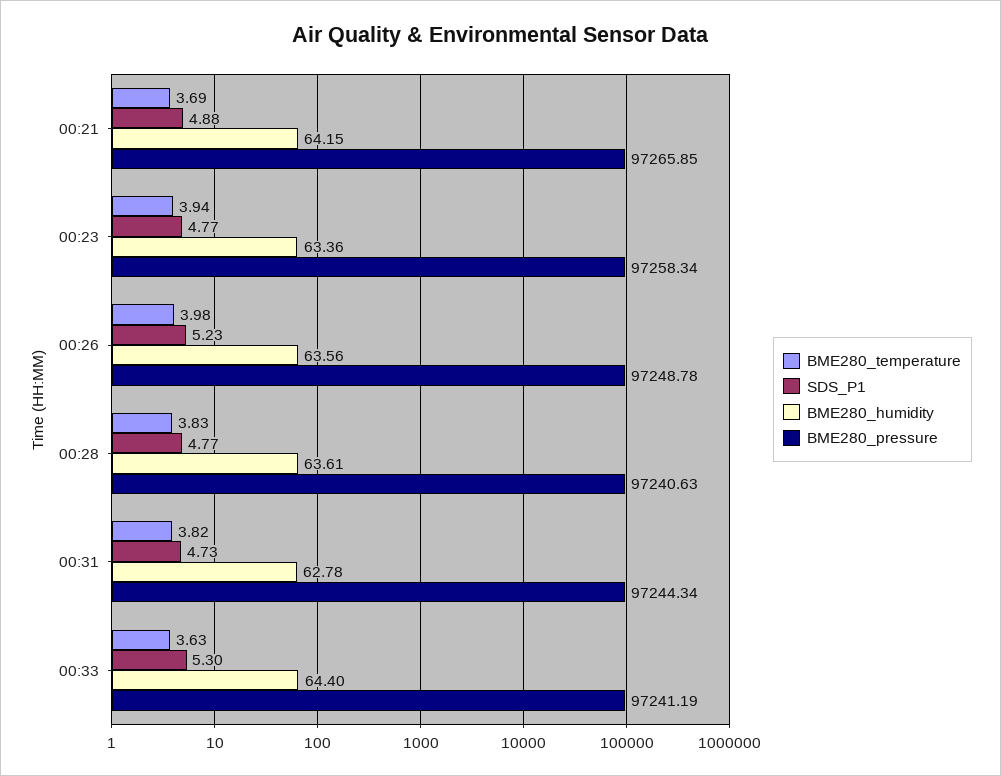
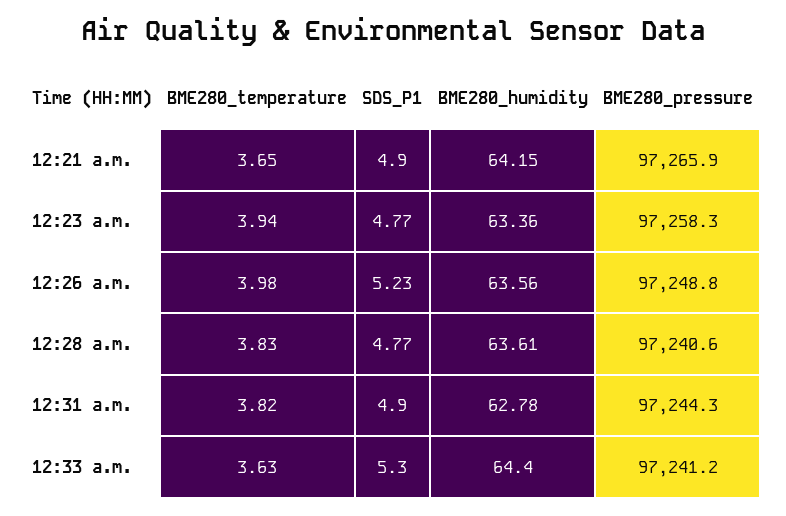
  {
    "BME280_temperature": {
-     "00:21": 3.69,
+     "00:21": 3.65,
      "00:23": 3.94,
      "00:26": 3.98,
      "00:28": 3.83,
      "00:31": 3.82,
      "00:33": 3.63
    },
    "SDS_P1": {
-     "00:21": 4.88,
+     "00:21": 4.9,
      "00:23": 4.77,
      "00:26": 5.23,
      "00:28": 4.77,
-     "00:31": 4.73,
+     "00:31": 4.9,
      "00:33": 5.3
    },
    "BME280_humidity": {
      "00:21": 64.15,
      "00:23": 63.36,
      "00:26": 63.56,
      "00:28": 63.61,
      "00:31": 62.78,
      "00:33": 64.4
    },
    "BME280_pressure": {
      "00:21": 97265.85,
      "00:23": 97258.34,
      "00:26": 97248.78,
      "00:28": 97240.63,
      "00:31": 97244.34,
      "00:33": 97241.19
    }
  }

